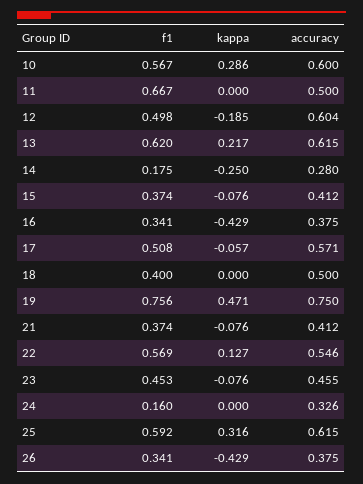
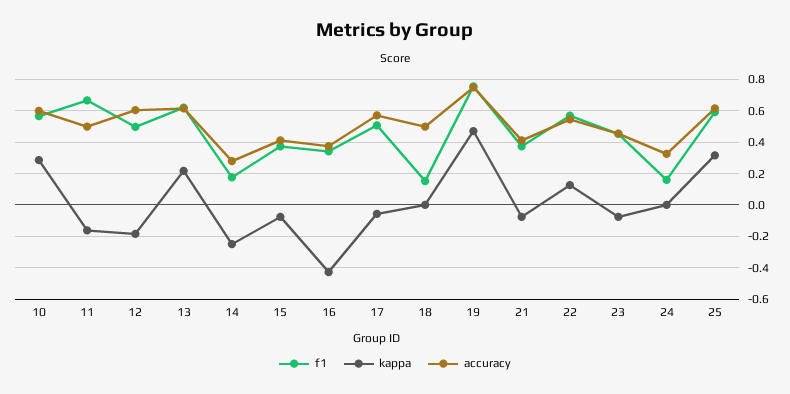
  {
    "f1": {
      "10": 0.567,
      "11": 0.667,
      "12": 0.498,
      "13": 0.62,
      "14": 0.175,
      "15": 0.374,
      "16": 0.341,
      "17": 0.508,
-     "18": 0.4,
+     "18": 0.15,
      "19": 0.756,
      "21": 0.374,
      "22": 0.569,
      "23": 0.453,
      "24": 0.16,
-     "25": 0.592,
+     "25": 0.592
-     "26": 0.341
    },
    "kappa": {
      "10": 0.286,
-     "11": 0,
+     "11": -0.15,
      "12": -0.185,
      "13": 0.217,
      "14": -0.25,
      "15": -0.076,
      "16": -0.429,
      "17": -0.057,
      "18": 0,
      "19": 0.471,
      "21": -0.076,
      "22": 0.127,
      "23": -0.076,
      "24": 0,
-     "25": 0.316,
+     "25": 0.316
-     "26": -0.429
    },
    "accuracy": {
      "10": 0.6,
      "11": 0.5,
      "12": 0.604,
      "13": 0.615,
      "14": 0.28,
      "15": 0.412,
      "16": 0.375,
      "17": 0.571,
      "18": 0.5,
      "19": 0.75,
      "21": 0.412,
      "22": 0.546,
      "23": 0.455,
      "24": 0.326,
-     "25": 0.615,
+     "25": 0.615
-     "26": 0.375
    }
  }

